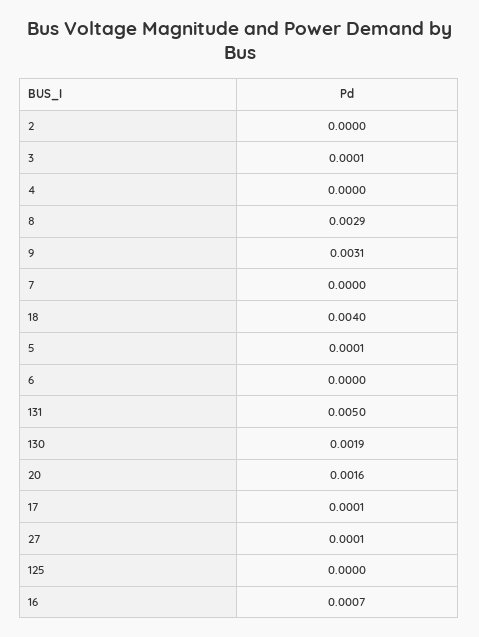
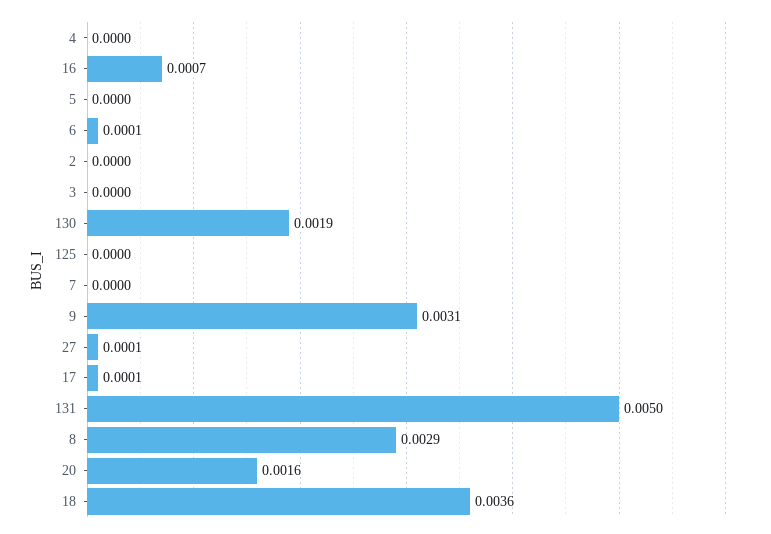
  {
    "2": 0,
-   "3": 0.0001,
+   "3": 0,
    "4": 0,
    "8": 0.0029,
    "9": 0.0031,
    "7": 0,
-   "18": 0.004,
+   "18": 0.0036,
-   "5": 0.0001,
+   "5": 0,
-   "6": 0,
+   "6": 0.0001,
    "131": 0.005,
    "130": 0.0019,
    "20": 0.0016,
    "17": 0.0001,
    "27": 0.0001,
    "125": 0,
    "16": 0.0007
  }

